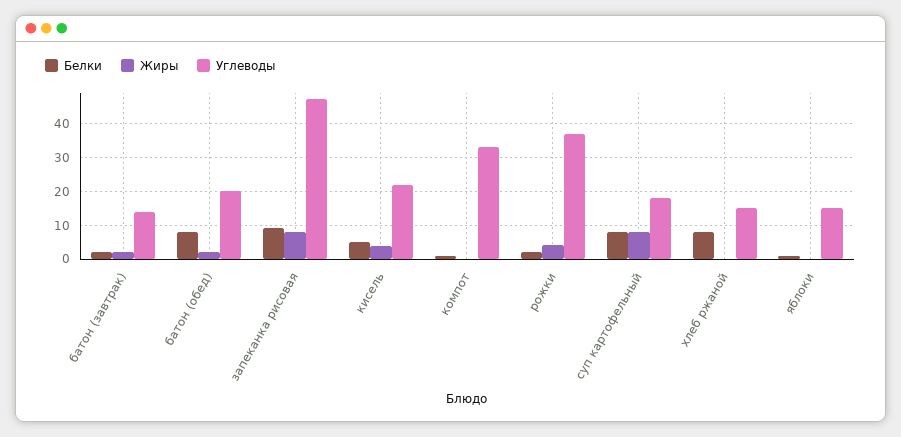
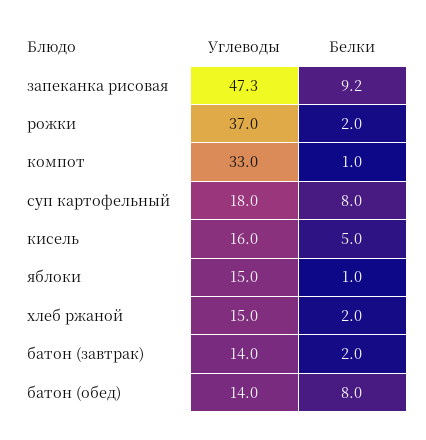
  {
    "Белки": {
      "батон (завтрак)": 2,
      "батон (обед)": 8,
      "запеканка рисовая": 9.2,
      "кисель": 5,
      "компот": 1,
      "рожки": 2,
      "суп картофельный": 8,
-     "хлеб ржаной": 8,
+     "хлеб ржаной": 2,
      "яблоки": 1
    },
-   "Жиры": {
-     "батон (завтрак)": 2,
-     "батон (обед)": 2,
-     "запеканка рисовая": 8,
-     "кисель": 4,
-     "компот": 0,
-     "рожки": 4,
-     "суп картофельный": 8,
-     "хлеб ржаной": 0,
-     "яблоки": 0
-   },
    "Углеводы": {
      "батон (завтрак)": 14,
-     "батон (обед)": 20,
+     "батон (обед)": 14,
      "запеканка рисовая": 47.3,
-     "кисель": 22,
+     "кисель": 16,
      "компот": 33,
      "рожки": 37,
      "суп картофельный": 18,
      "хлеб ржаной": 15,
      "яблоки": 15
    }
  }

